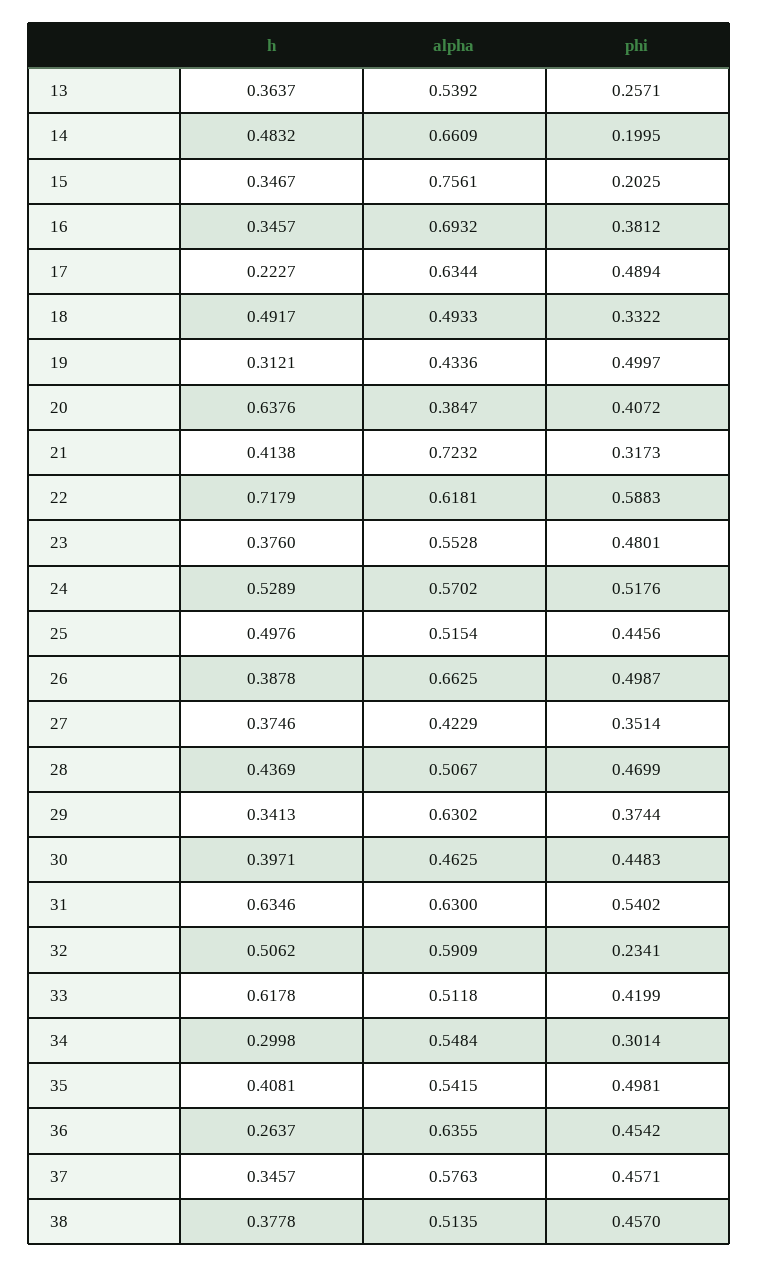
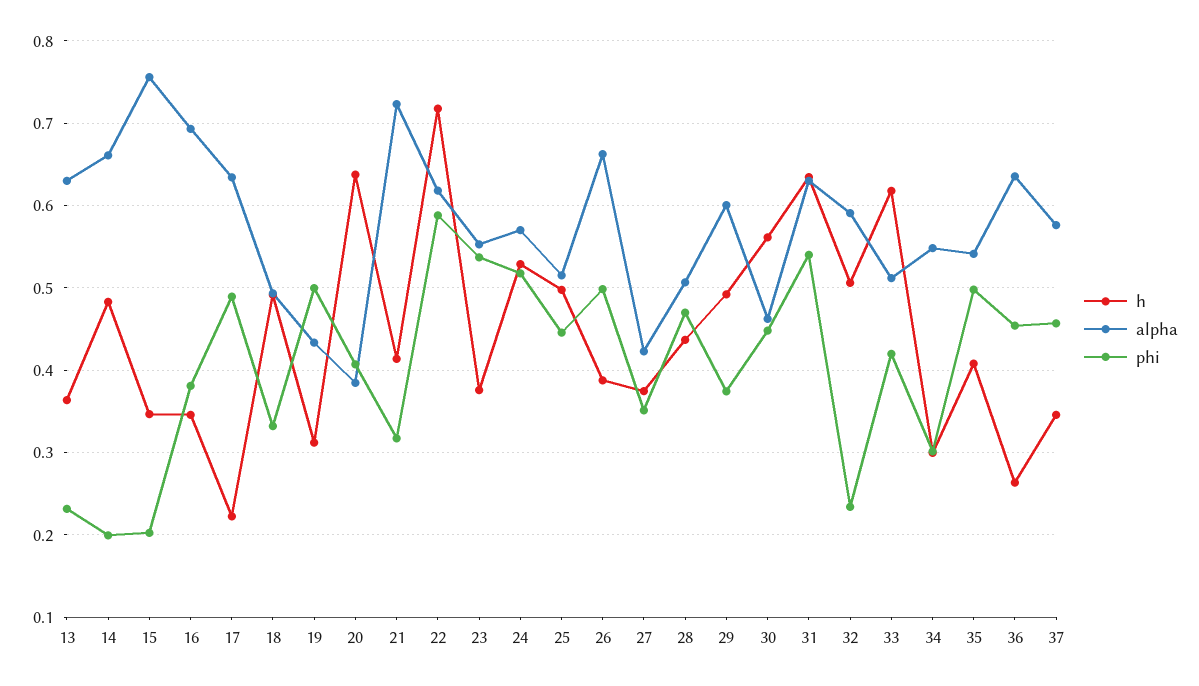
  {
    "h": {
      "13": 0.3637,
      "14": 0.4832,
      "15": 0.3467,
      "16": 0.3457,
      "17": 0.2227,
      "18": 0.4917,
      "19": 0.3121,
      "20": 0.6376,
      "21": 0.4138,
      "22": 0.7179,
      "23": 0.376,
      "24": 0.5289,
      "25": 0.4976,
      "26": 0.3878,
      "27": 0.3746,
      "28": 0.4369,
-     "29": 0.3413,
+     "29": 0.49,
-     "30": 0.3971,
+     "30": 0.56,
      "31": 0.6346,
      "32": 0.5062,
      "33": 0.6178,
      "34": 0.2998,
      "35": 0.4081,
      "36": 0.2637,
-     "37": 0.3457,
+     "37": 0.3457
-     "38": 0.3778
    },
    "alpha": {
-     "13": 0.5392,
+     "13": 0.63,
      "14": 0.6609,
      "15": 0.7561,
      "16": 0.6932,
      "17": 0.6344,
      "18": 0.4933,
      "19": 0.4336,
      "20": 0.3847,
      "21": 0.7232,
      "22": 0.6181,
      "23": 0.5528,
      "24": 0.5702,
      "25": 0.5154,
      "26": 0.6625,
      "27": 0.4229,
      "28": 0.5067,
-     "29": 0.6302,
+     "29": 0.6,
      "30": 0.4625,
      "31": 0.63,
      "32": 0.5909,
      "33": 0.5118,
      "34": 0.5484,
      "35": 0.5415,
      "36": 0.6355,
-     "37": 0.5763,
+     "37": 0.5763
-     "38": 0.5135
    },
    "phi": {
-     "13": 0.2571,
+     "13": 0.23,
      "14": 0.1995,
      "15": 0.2025,
      "16": 0.3812,
      "17": 0.4894,
      "18": 0.3322,
      "19": 0.4997,
      "20": 0.4072,
      "21": 0.3173,
      "22": 0.5883,
-     "23": 0.4801,
+     "23": 0.54,
      "24": 0.5176,
      "25": 0.4456,
      "26": 0.4987,
      "27": 0.3514,
      "28": 0.4699,
      "29": 0.3744,
      "30": 0.4483,
      "31": 0.5402,
      "32": 0.2341,
      "33": 0.4199,
      "34": 0.3014,
      "35": 0.4981,
      "36": 0.4542,
-     "37": 0.4571,
+     "37": 0.4571
-     "38": 0.457
    }
  }

